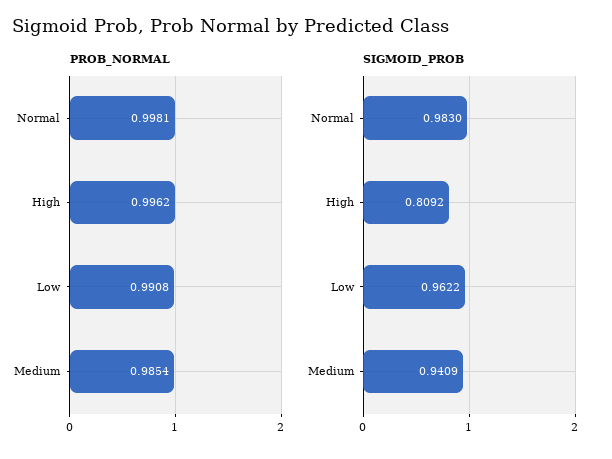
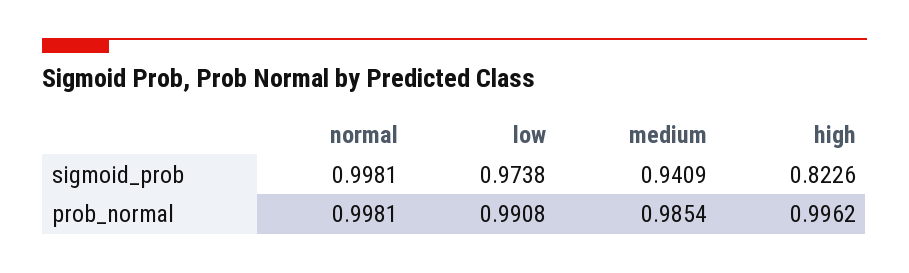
  {
    "PROB_NORMAL": {
      "Normal": 0.9981,
      "High": 0.9962,
      "Low": 0.9908,
      "Medium": 0.9854
    },
    "SIGMOID_PROB": {
-     "Normal": 0.983,
+     "Normal": 0.9981,
-     "High": 0.8092,
+     "High": 0.8226,
-     "Low": 0.9622,
+     "Low": 0.9738,
      "Medium": 0.9409
    }
  }

